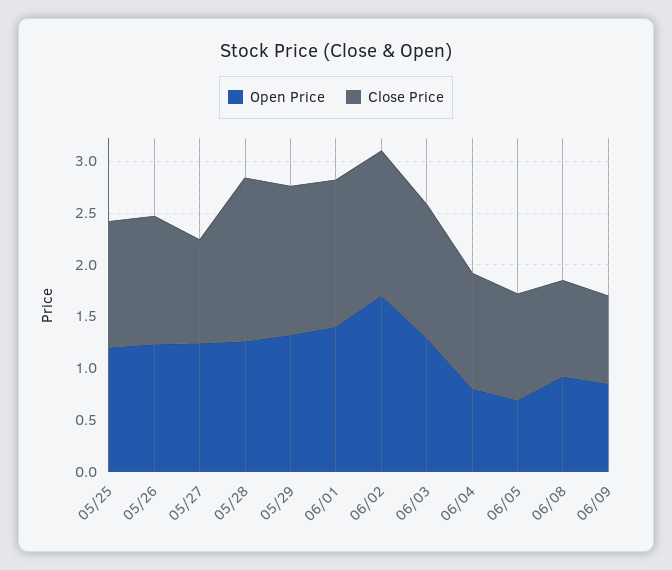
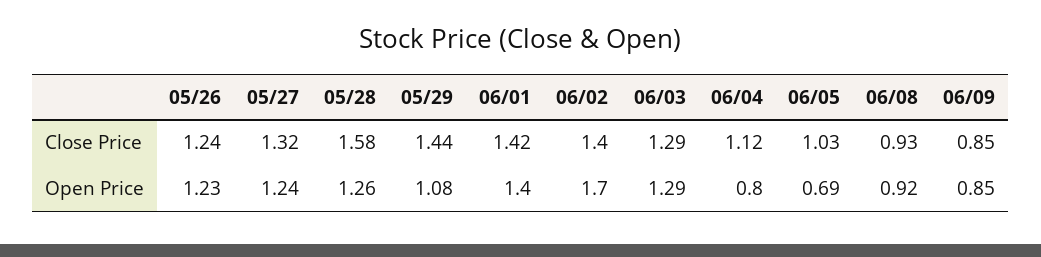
  {
    "Open Price": {
-     "05/25": 1.2,
      "05/26": 1.23,
      "05/27": 1.24,
      "05/28": 1.26,
-     "05/29": 1.3,
+     "05/29": 1.08,
      "06/01": 1.4,
      "06/02": 1.7,
      "06/03": 1.29,
      "06/04": 0.8,
      "06/05": 0.69,
      "06/08": 0.92,
      "06/09": 0.85
    },
    "Close Price": {
-     "05/25": 1.2,
      "05/26": 1.24,
-     "05/27": 1,
+     "05/27": 1.32,
      "05/28": 1.58,
      "05/29": 1.44,
      "06/01": 1.42,
      "06/02": 1.4,
      "06/03": 1.29,
      "06/04": 1.12,
      "06/05": 1.03,
      "06/08": 0.93,
      "06/09": 0.85
    }
  }

